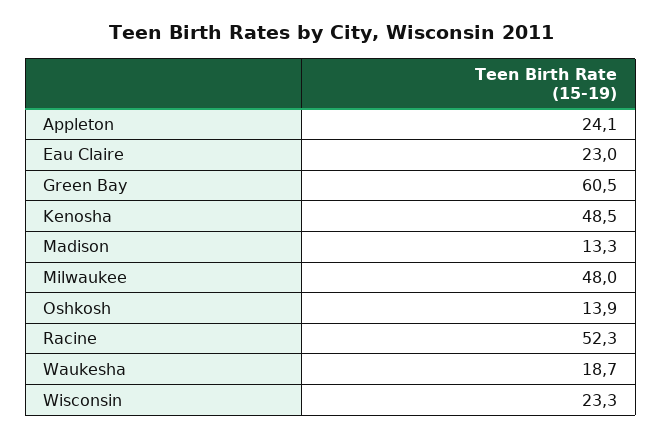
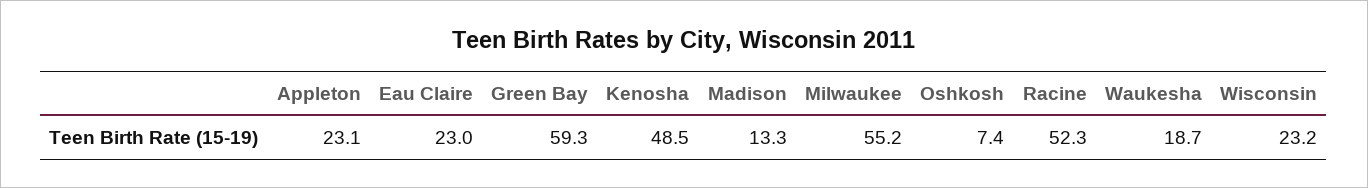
  {
-   "Appleton": 24.1,
+   "Appleton": 23.1,
    "Eau Claire": 23,
-   "Green Bay": 60.5,
+   "Green Bay": 59.3,
    "Kenosha": 48.5,
    "Madison": 13.3,
-   "Milwaukee": 48,
+   "Milwaukee": 55.2,
-   "Oshkosh": 13.9,
+   "Oshkosh": 7.4,
    "Racine": 52.3,
    "Waukesha": 18.7,
-   "Wisconsin": 23.3
+   "Wisconsin": 23.2
  }

